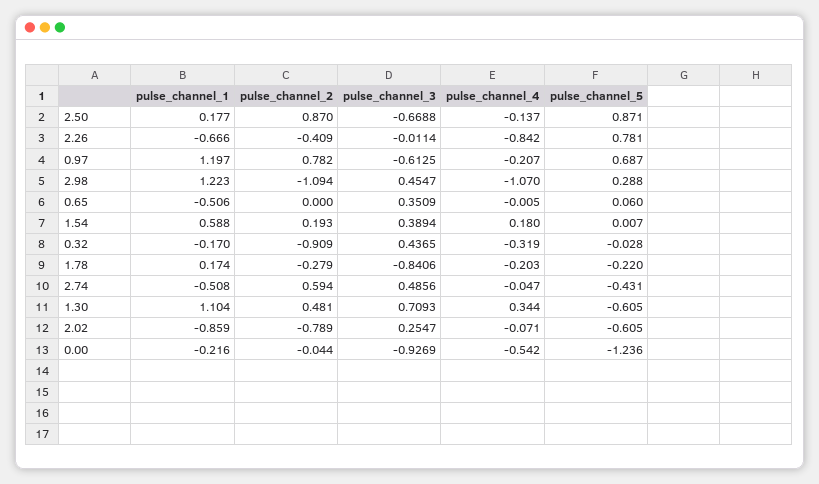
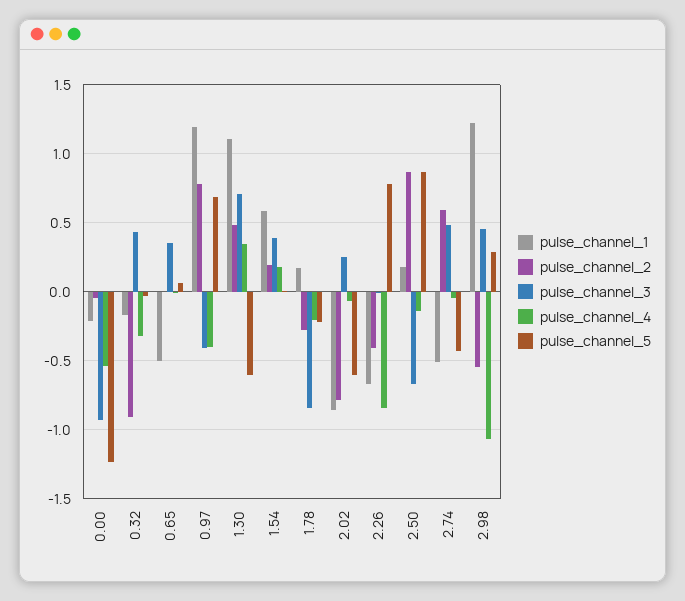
  {
    "pulse_channel_1": {
      "2.50": 0.177,
      "2.26": -0.666,
      "0.97": 1.197,
      "2.98": 1.223,
      "0.65": -0.506,
      "1.54": 0.588,
      "0.32": -0.17,
      "1.78": 0.174,
      "2.74": -0.508,
      "1.30": 1.104,
      "2.02": -0.859,
      "0.00": -0.216
    },
    "pulse_channel_2": {
      "2.50": 0.87,
      "2.26": -0.409,
      "0.97": 0.782,
-     "2.98": -1.094,
+     "2.98": -0.55,
      "0.65": 0,
      "1.54": 0.193,
      "0.32": -0.909,
      "1.78": -0.279,
      "2.74": 0.594,
      "1.30": 0.481,
      "2.02": -0.789,
      "0.00": -0.044
    },
    "pulse_channel_3": {
      "2.50": -0.6688,
      "2.26": -0.0114,
-     "0.97": -0.6125,
+     "0.97": -0.4,
      "2.98": 0.4547,
      "0.65": 0.3509,
      "1.54": 0.3894,
      "0.32": 0.4365,
      "1.78": -0.8406,
      "2.74": 0.4856,
      "1.30": 0.7093,
      "2.02": 0.2547,
      "0.00": -0.9269
    },
    "pulse_channel_4": {
      "2.50": -0.137,
      "2.26": -0.842,
-     "0.97": -0.207,
+     "0.97": -0.4,
      "2.98": -1.07,
      "0.65": -0.005,
      "1.54": 0.18,
      "0.32": -0.319,
      "1.78": -0.203,
      "2.74": -0.047,
      "1.30": 0.344,
      "2.02": -0.071,
      "0.00": -0.542
    },
    "pulse_channel_5": {
      "2.50": 0.871,
      "2.26": 0.781,
      "0.97": 0.687,
      "2.98": 0.288,
      "0.65": 0.06,
      "1.54": 0.007,
      "0.32": -0.028,
      "1.78": -0.22,
      "2.74": -0.431,
      "1.30": -0.605,
      "2.02": -0.605,
      "0.00": -1.236
    }
  }

